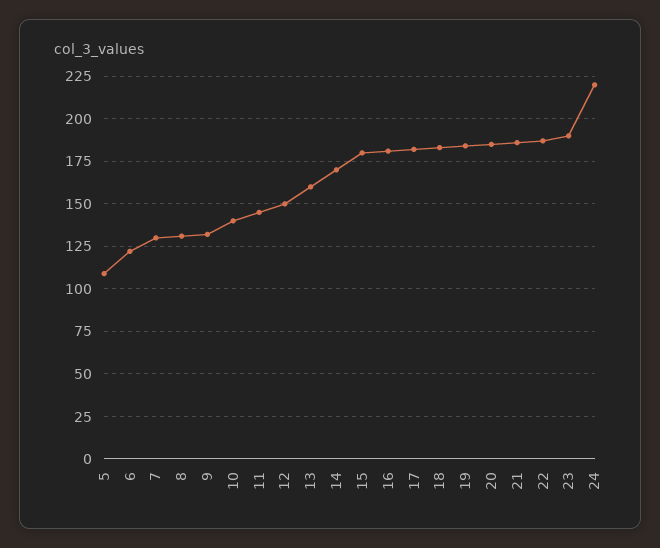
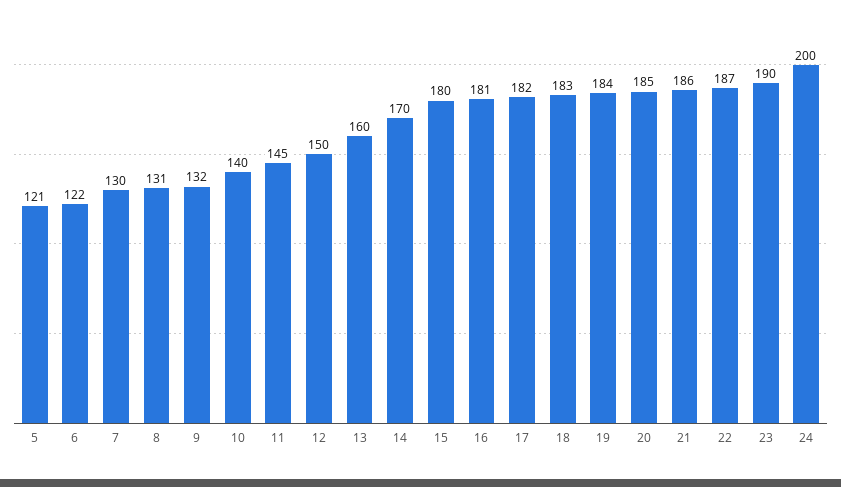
  {
-   "5": 110,
+   "5": 121,
    "6": 122,
    "7": 130,
    "8": 131,
    "9": 132,
    "10": 140,
    "11": 145,
    "12": 150,
    "13": 160,
    "14": 170,
    "15": 180,
    "16": 181,
    "17": 182,
    "18": 183,
    "19": 184,
    "20": 185,
    "21": 186,
    "22": 187,
    "23": 190,
-   "24": 220
+   "24": 200
  }

